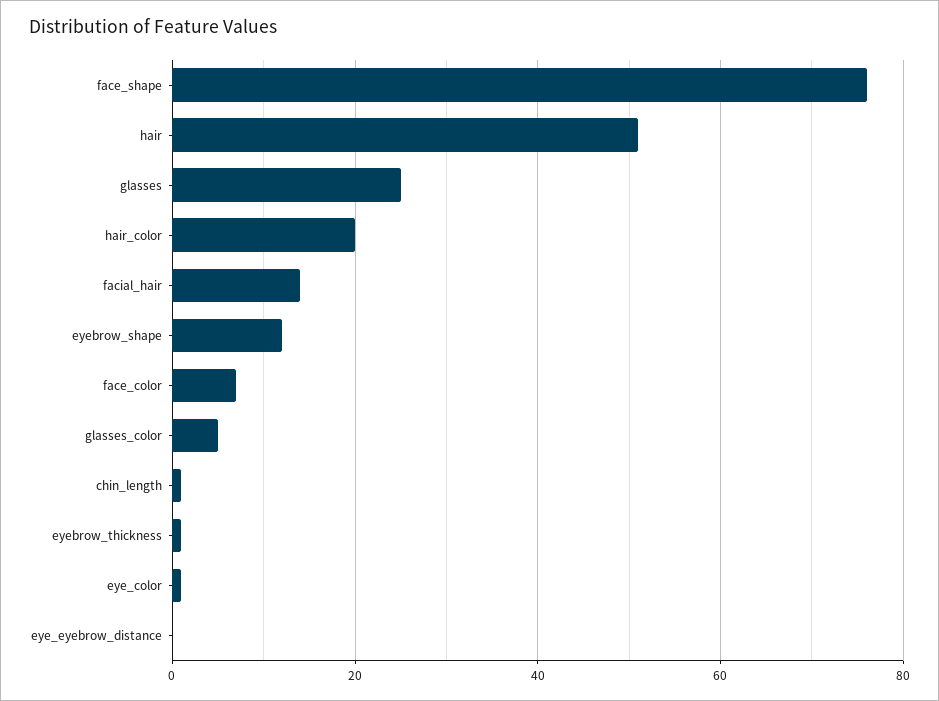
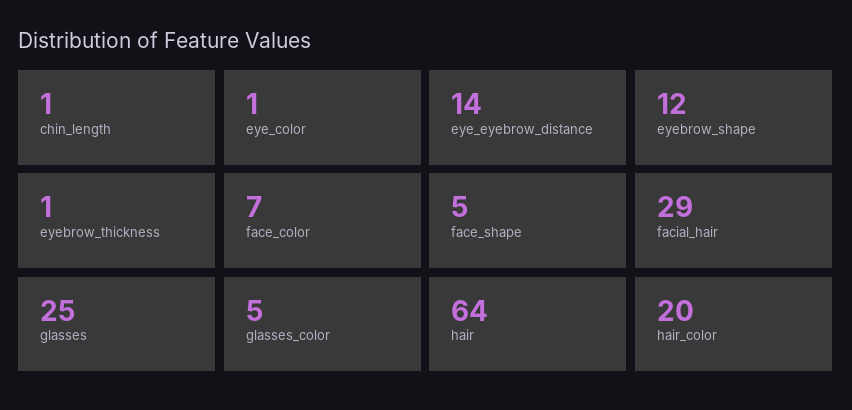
  {
-   "face_shape": 75,
+   "face_shape": 5,
-   "hair": 50,
+   "hair": 64,
    "glasses": 25,
    "hair_color": 20,
-   "facial_hair": 15,
+   "facial_hair": 29,
    "eyebrow_shape": 12,
    "face_color": 7,
    "glasses_color": 5,
    "chin_length": 1,
    "eyebrow_thickness": 1,
    "eye_color": 1,
-   "eye_eyebrow_distance": 0
+   "eye_eyebrow_distance": 14
  }

